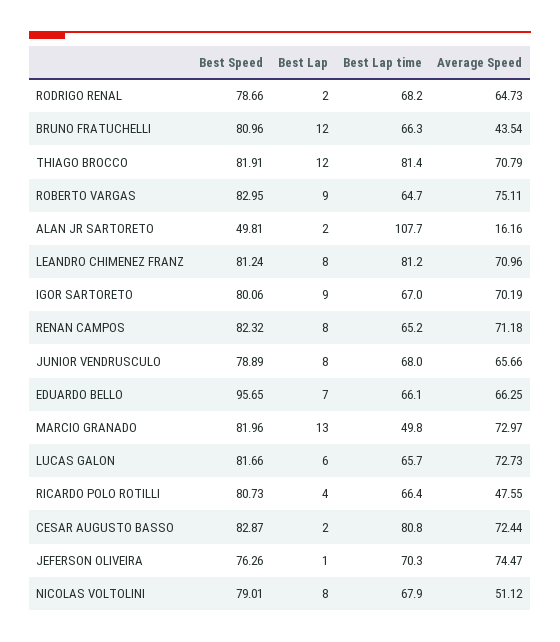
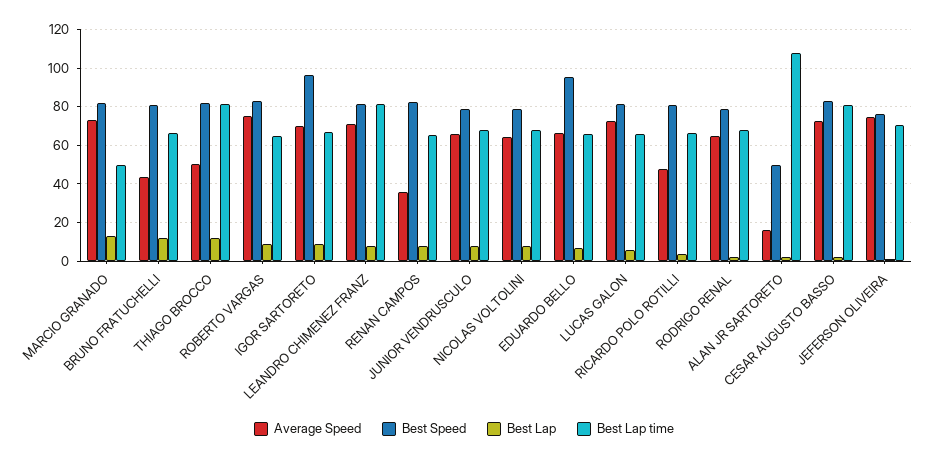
  {
    "Best Speed": {
      "RODRIGO RENAL": 78.66,
      "BRUNO FRATUCHELLI": 80.96,
      "THIAGO BROCCO": 81.91,
      "ROBERTO VARGAS": 82.95,
      "ALAN JR SARTORETO": 49.81,
      "LEANDRO CHIMENEZ FRANZ": 81.24,
-     "IGOR SARTORETO": 80.06,
+     "IGOR SARTORETO": 95,
      "RENAN CAMPOS": 82.32,
      "JUNIOR VENDRUSCULO": 78.89,
      "EDUARDO BELLO": 95.65,
      "MARCIO GRANADO": 81.96,
      "LUCAS GALON": 81.66,
      "RICARDO POLO ROTILLI": 80.73,
      "CESAR AUGUSTO BASSO": 82.87,
      "JEFERSON OLIVEIRA": 76.26,
      "NICOLAS VOLTOLINI": 79.01
    },
    "Best Lap": {
      "RODRIGO RENAL": 2,
      "BRUNO FRATUCHELLI": 12,
      "THIAGO BROCCO": 12,
      "ROBERTO VARGAS": 9,
      "ALAN JR SARTORETO": 2,
      "LEANDRO CHIMENEZ FRANZ": 8,
      "IGOR SARTORETO": 9,
      "RENAN CAMPOS": 8,
      "JUNIOR VENDRUSCULO": 8,
      "EDUARDO BELLO": 7,
      "MARCIO GRANADO": 13,
      "LUCAS GALON": 6,
      "RICARDO POLO ROTILLI": 4,
      "CESAR AUGUSTO BASSO": 2,
      "JEFERSON OLIVEIRA": 1,
      "NICOLAS VOLTOLINI": 8
    },
    "Best Lap time": {
      "RODRIGO RENAL": 68.2,
      "BRUNO FRATUCHELLI": 66.3,
      "THIAGO BROCCO": 81.4,
      "ROBERTO VARGAS": 64.7,
      "ALAN JR SARTORETO": 107.7,
      "LEANDRO CHIMENEZ FRANZ": 81.2,
      "IGOR SARTORETO": 67,
      "RENAN CAMPOS": 65.2,
      "JUNIOR VENDRUSCULO": 68,
      "EDUARDO BELLO": 66.1,
      "MARCIO GRANADO": 49.8,
      "LUCAS GALON": 65.7,
      "RICARDO POLO ROTILLI": 66.4,
      "CESAR AUGUSTO BASSO": 80.8,
      "JEFERSON OLIVEIRA": 70.3,
      "NICOLAS VOLTOLINI": 67.9
    },
    "Average Speed": {
      "RODRIGO RENAL": 64.73,
      "BRUNO FRATUCHELLI": 43.54,
-     "THIAGO BROCCO": 70.79,
+     "THIAGO BROCCO": 50,
      "ROBERTO VARGAS": 75.11,
      "ALAN JR SARTORETO": 16.16,
      "LEANDRO CHIMENEZ FRANZ": 70.96,
      "IGOR SARTORETO": 70.19,
-     "RENAN CAMPOS": 71.18,
+     "RENAN CAMPOS": 35,
      "JUNIOR VENDRUSCULO": 65.66,
      "EDUARDO BELLO": 66.25,
      "MARCIO GRANADO": 72.97,
      "LUCAS GALON": 72.73,
      "RICARDO POLO ROTILLI": 47.55,
      "CESAR AUGUSTO BASSO": 72.44,
      "JEFERSON OLIVEIRA": 74.47,
-     "NICOLAS VOLTOLINI": 51.12
+     "NICOLAS VOLTOLINI": 65
    }
  }

